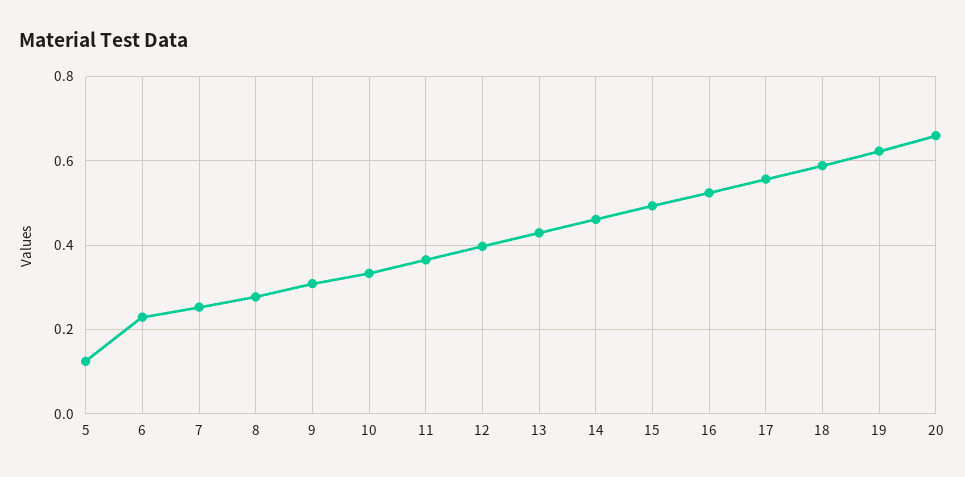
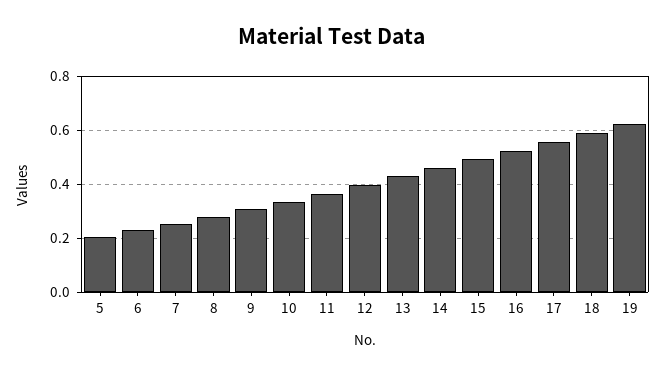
  {
-   "5": 0.12,
+   "5": 0.2,
    "6": 0.22,
    "7": 0.26,
    "8": 0.28,
    "9": 0.3,
    "10": 0.34,
    "11": 0.36,
    "12": 0.4,
    "13": 0.42,
    "14": 0.46,
    "15": 0.5,
    "16": 0.52,
    "17": 0.56,
    "18": 0.58,
-   "19": 0.62,
+   "19": 0.62
-   "20": 0.66
  }

